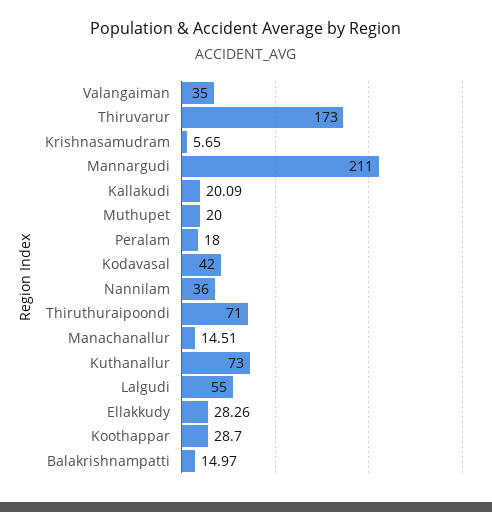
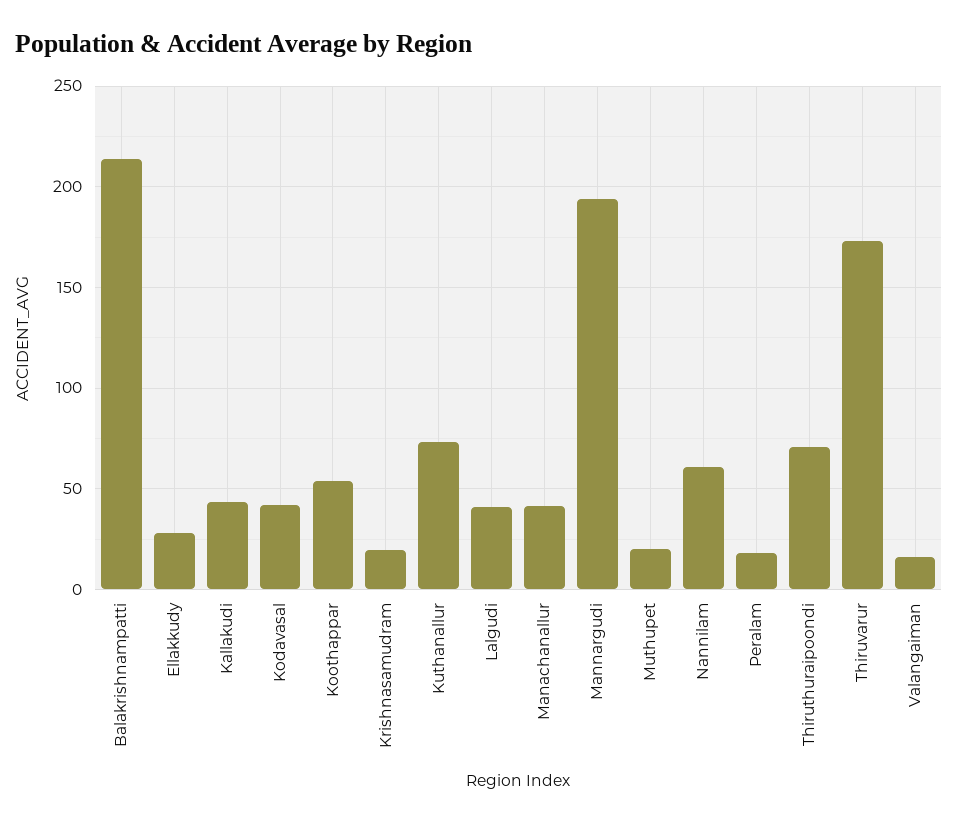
  {
-   "Valangaiman": 35,
+   "Valangaiman": 15,
    "Thiruvarur": 173,
-   "Krishnasamudram": 5.65,
+   "Krishnasamudram": 20,
-   "Mannargudi": 211,
+   "Mannargudi": 195,
-   "Kallakudi": 20.09,
+   "Kallakudi": 45,
    "Muthupet": 20,
    "Peralam": 18,
    "Kodavasal": 42,
-   "Nannilam": 36,
+   "Nannilam": 60,
    "Thiruthuraipoondi": 71,
-   "Manachanallur": 14.51,
+   "Manachanallur": 40,
    "Kuthanallur": 73,
-   "Lalgudi": 55,
+   "Lalgudi": 40,
    "Ellakkudy": 28.26,
-   "Koothappar": 28.7,
+   "Koothappar": 55,
-   "Balakrishnampatti": 14.97
+   "Balakrishnampatti": 215
  }

